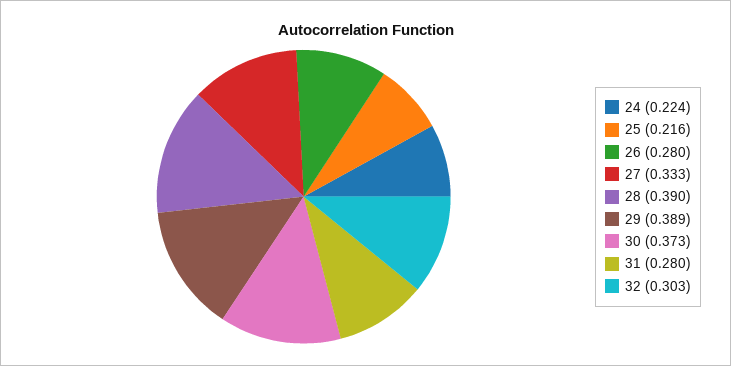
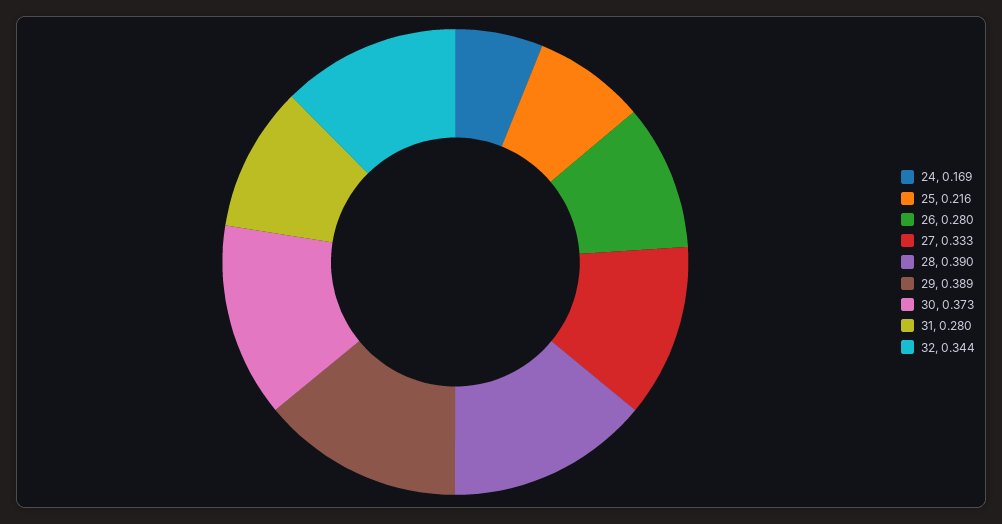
  {
-   "24": 0.224,
+   "24": 0.169,
    "25": 0.216,
    "26": 0.28,
    "27": 0.333,
    "28": 0.39,
    "29": 0.389,
    "30": 0.373,
    "31": 0.28,
-   "32": 0.303
+   "32": 0.344
  }

